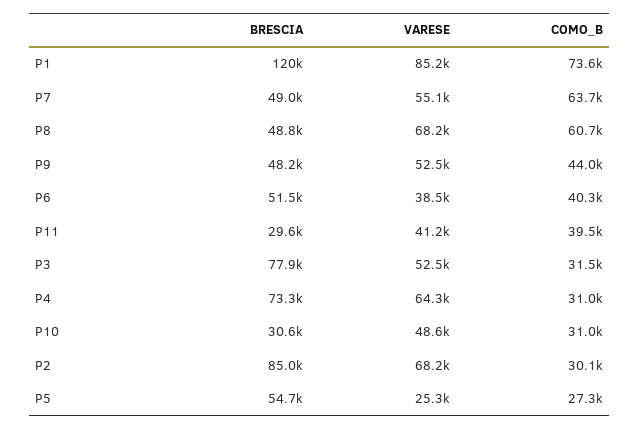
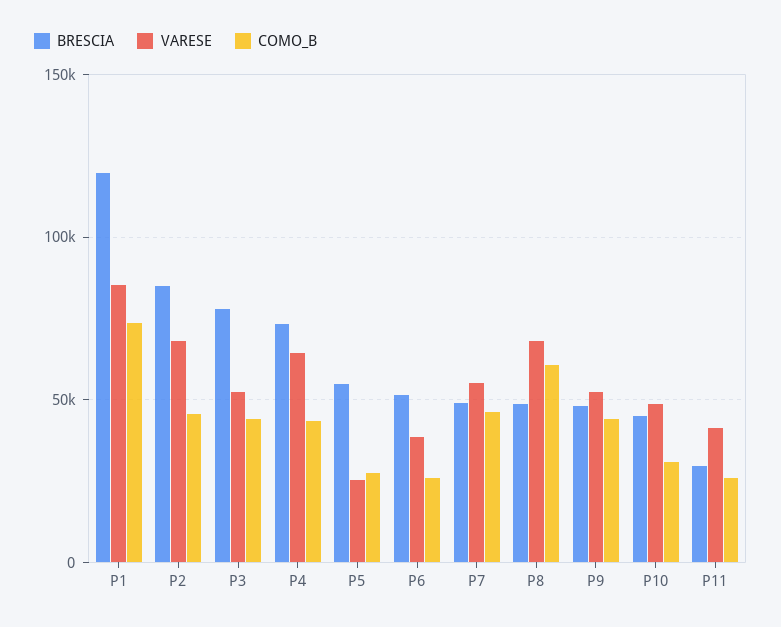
  {
    "BRESCIA": {
      "P1": 120000,
      "P7": 49000,
      "P8": 48800,
      "P9": 48200,
      "P6": 51500,
      "P11": 29600,
      "P3": 77900,
      "P4": 73300,
-     "P10": 30600,
+     "P10": 45000,
      "P2": 85000,
      "P5": 54700
    },
    "VARESE": {
      "P1": 85200,
      "P7": 55100,
      "P8": 68200,
      "P9": 52500,
      "P6": 38500,
      "P11": 41200,
      "P3": 52500,
      "P4": 64300,
      "P10": 48600,
      "P2": 68200,
      "P5": 25300
    },
    "COMO_B": {
      "P1": 73600,
-     "P7": 63700,
+     "P7": 45000,
      "P8": 60700,
      "P9": 44000,
-     "P6": 40300,
+     "P6": 25000,
-     "P11": 39500,
+     "P11": 25000,
-     "P3": 31500,
+     "P3": 45000,
-     "P4": 31000,
+     "P4": 45000,
      "P10": 31000,
-     "P2": 30100,
+     "P2": 45000,
      "P5": 27300
    }
  }

